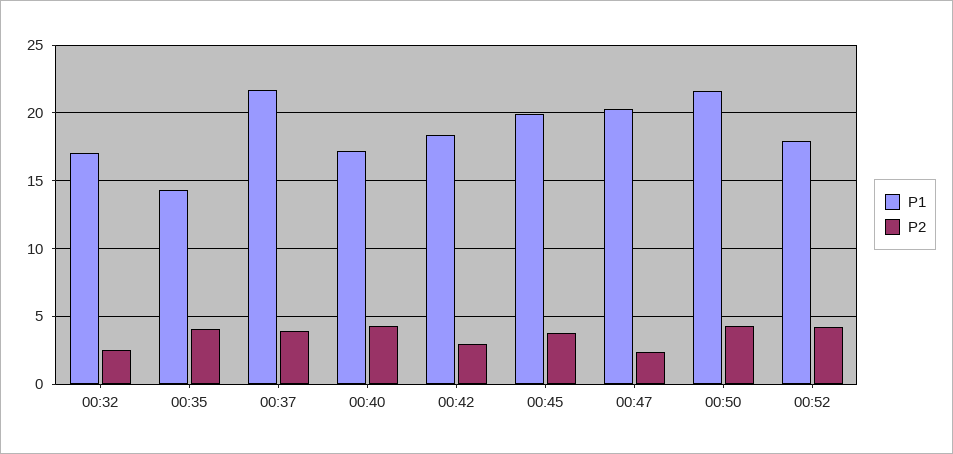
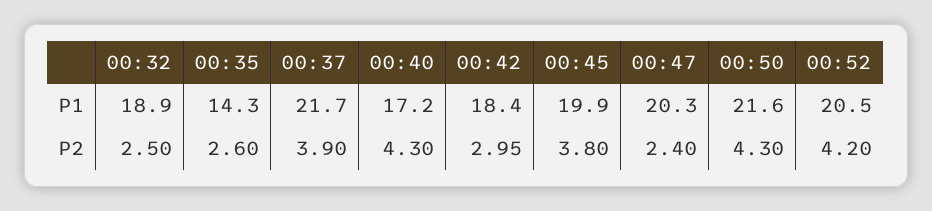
  {
    "P1": {
-     "00:32": 17,
+     "00:32": 18.9,
      "00:35": 14.3,
      "00:37": 21.7,
      "00:40": 17.2,
      "00:42": 18.4,
      "00:45": 19.9,
      "00:47": 20.3,
      "00:50": 21.6,
-     "00:52": 18
+     "00:52": 20.5
    },
    "P2": {
      "00:32": 2.5,
-     "00:35": 4,
+     "00:35": 2.6,
      "00:37": 3.9,
      "00:40": 4.3,
      "00:42": 2.95,
      "00:45": 3.8,
      "00:47": 2.4,
      "00:50": 4.3,
      "00:52": 4.2
    }
  }

